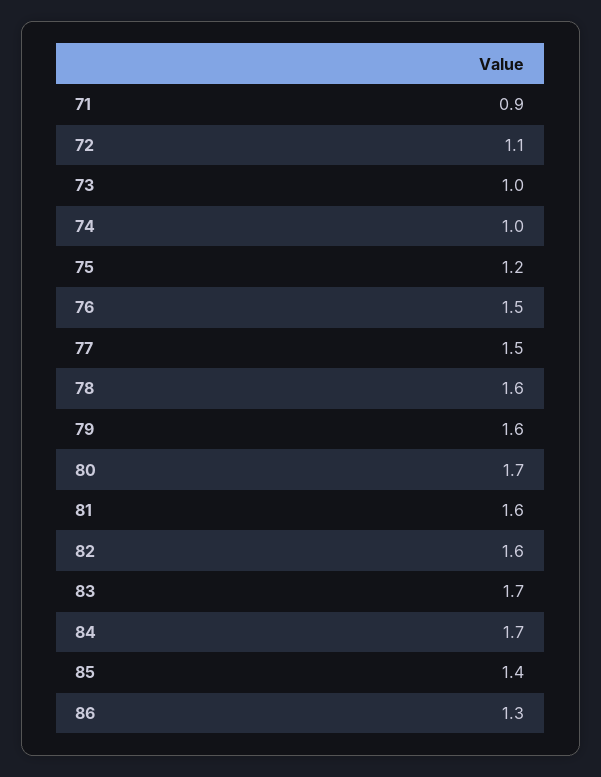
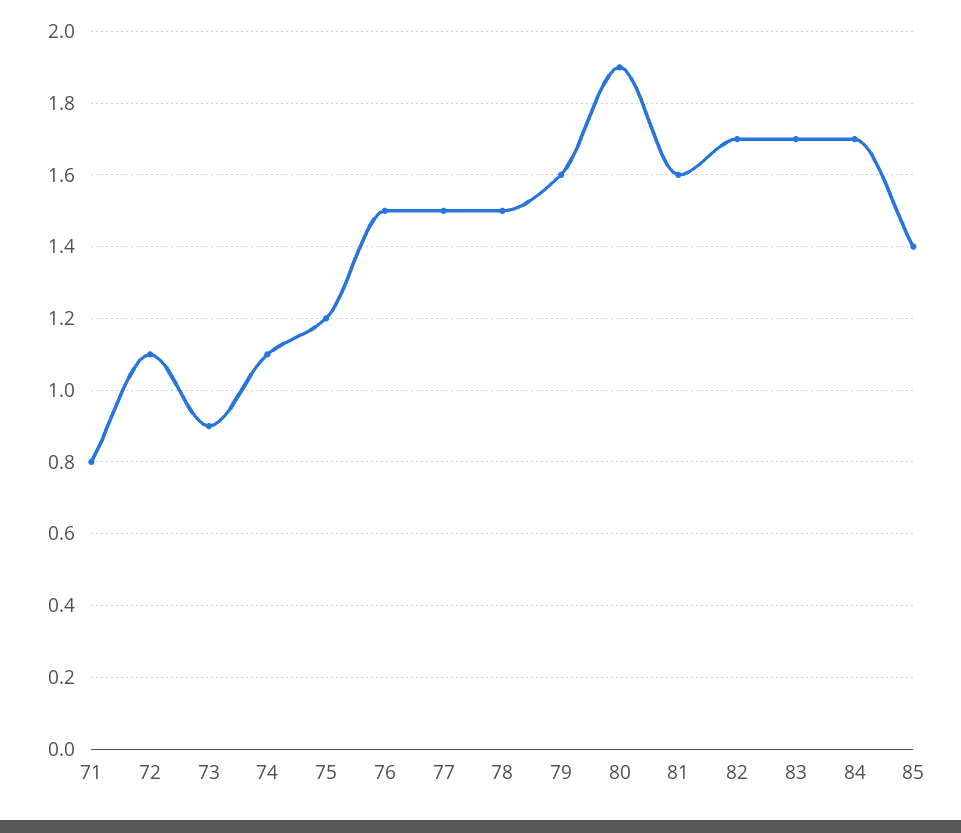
  {
-   "71": 0.9,
+   "71": 0.8,
    "72": 1.1,
-   "73": 1,
+   "73": 0.9,
-   "74": 1,
+   "74": 1.1,
    "75": 1.2,
    "76": 1.5,
    "77": 1.5,
-   "78": 1.6,
+   "78": 1.5,
    "79": 1.6,
-   "80": 1.7,
+   "80": 1.9,
    "81": 1.6,
-   "82": 1.6,
+   "82": 1.7,
    "83": 1.7,
    "84": 1.7,
-   "85": 1.4,
+   "85": 1.4
-   "86": 1.3
  }

